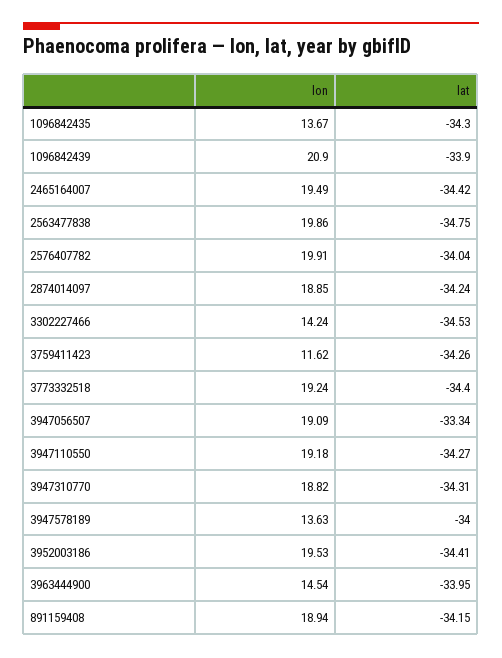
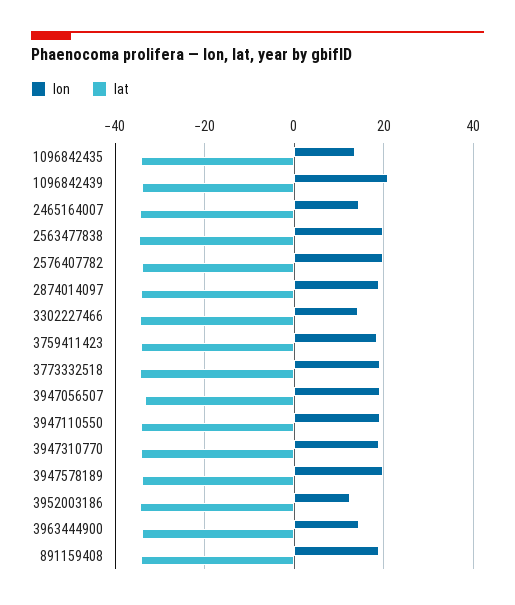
  {
    "lon": {
      "1096842435": 13.67,
      "1096842439": 20.9,
-     "2465164007": 19.49,
+     "2465164007": 14,
      "2563477838": 19.86,
      "2576407782": 19.91,
      "2874014097": 18.85,
      "3302227466": 14.24,
-     "3759411423": 11.62,
+     "3759411423": 18,
      "3773332518": 19.24,
      "3947056507": 19.09,
      "3947110550": 19.18,
      "3947310770": 18.82,
-     "3947578189": 13.63,
+     "3947578189": 20,
-     "3952003186": 19.53,
+     "3952003186": 12,
      "3963444900": 14.54,
      "891159408": 18.94
    },
    "lat": {
      "1096842435": -34.3,
      "1096842439": -33.9,
      "2465164007": -34.42,
      "2563477838": -34.75,
      "2576407782": -34.04,
      "2874014097": -34.24,
      "3302227466": -34.53,
      "3759411423": -34.26,
      "3773332518": -34.4,
      "3947056507": -33.34,
      "3947110550": -34.27,
      "3947310770": -34.31,
      "3947578189": -34,
      "3952003186": -34.41,
      "3963444900": -33.95,
      "891159408": -34.15
    }
  }

